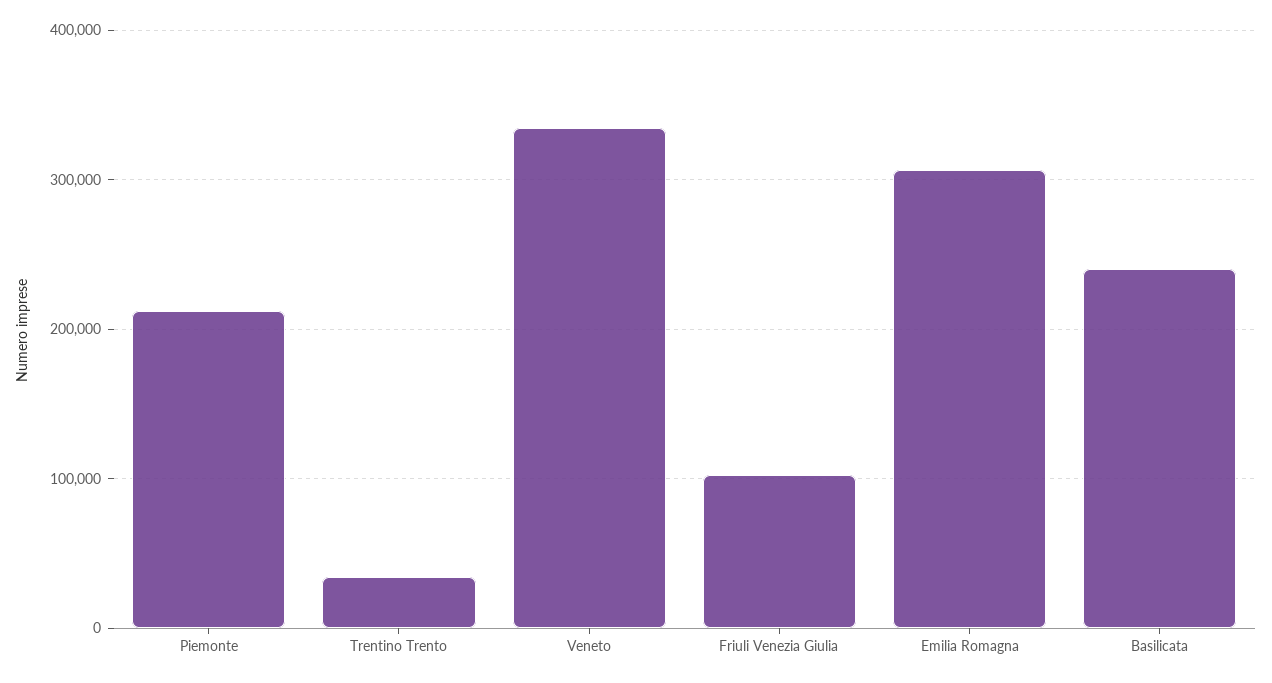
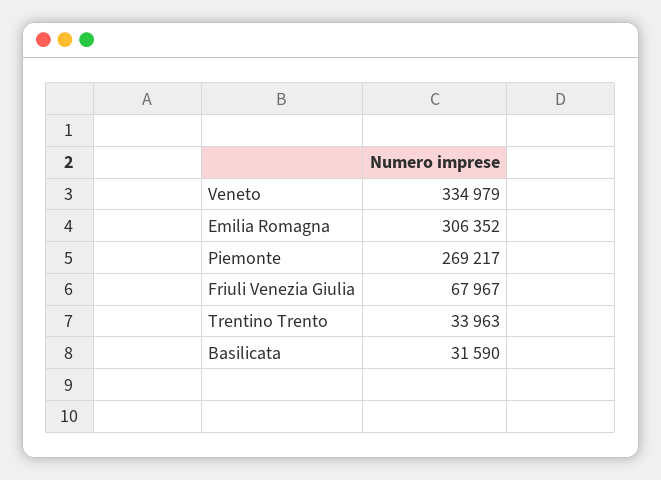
  {
-   "Piemonte": 210000,
+   "Piemonte": 269217,
    "Trentino Trento": 33963,
    "Veneto": 334979,
-   "Friuli Venezia Giulia": 100000,
+   "Friuli Venezia Giulia": 67967,
    "Emilia Romagna": 306352,
-   "Basilicata": 240000
+   "Basilicata": 31590
  }

